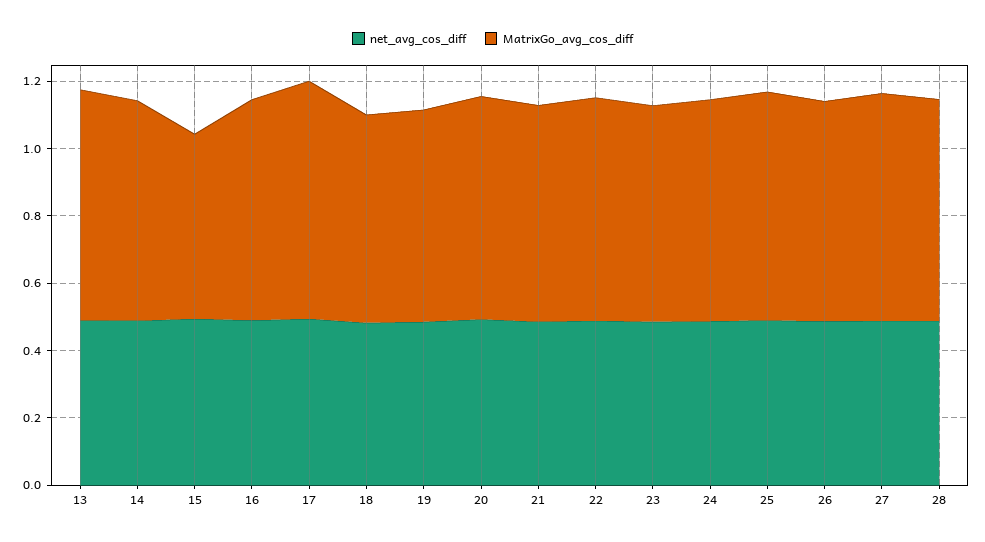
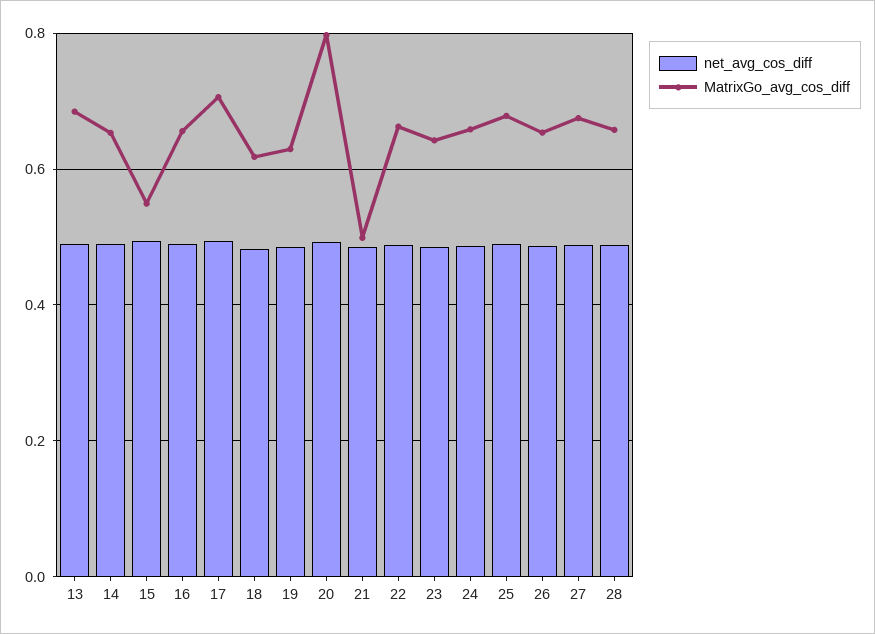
  {
    "net_avg_cos_diff": {
      "13": 0.5,
      "14": 0.48,
      "15": 0.5,
      "16": 0.48,
      "17": 0.5,
      "18": 0.48,
      "19": 0.48,
      "20": 0.5,
      "21": 0.48,
      "22": 0.48,
      "23": 0.48,
      "24": 0.48,
      "25": 0.5,
      "26": 0.48,
      "27": 0.48,
      "28": 0.48
    },
    "MatrixGo_avg_cos_diff": {
      "13": 0.68,
      "14": 0.66,
      "15": 0.54,
      "16": 0.66,
      "17": 0.7,
      "18": 0.62,
      "19": 0.62,
-     "20": 0.65,
+     "20": 0.8,
-     "21": 0.65,
+     "21": 0.5,
      "22": 0.66,
      "23": 0.64,
      "24": 0.66,
      "25": 0.68,
      "26": 0.66,
      "27": 0.68,
      "28": 0.66
    }
  }

